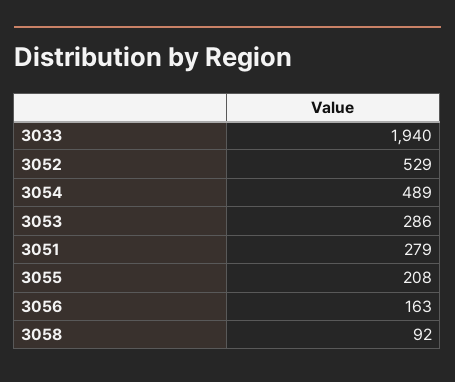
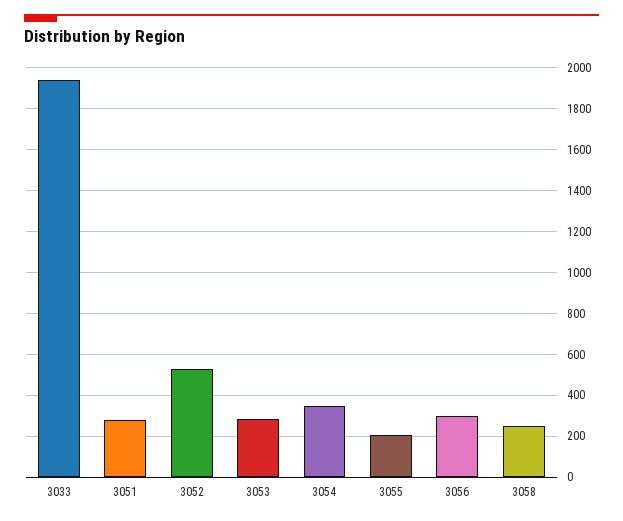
  {
    "3033": 1940,
    "3052": 529,
-   "3054": 489,
+   "3054": 350,
    "3053": 286,
    "3051": 279,
    "3055": 208,
-   "3056": 163,
+   "3056": 300,
-   "3058": 92
+   "3058": 250
  }

